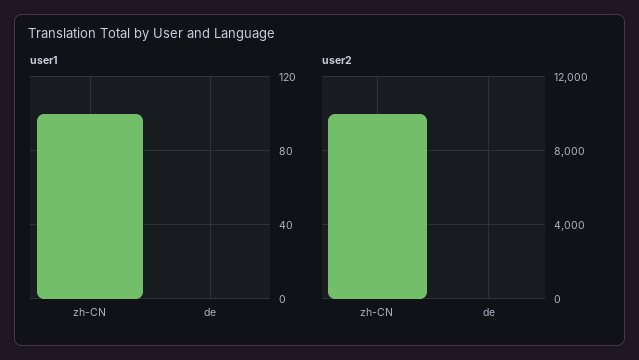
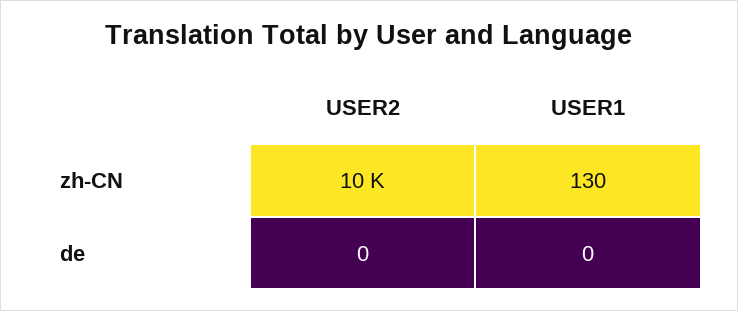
  {
    "user1": {
-     "zh-CN": 100,
+     "zh-CN": 130,
      "de": 0
    },
    "user2": {
      "zh-CN": 10000,
      "de": 0
    }
  }

